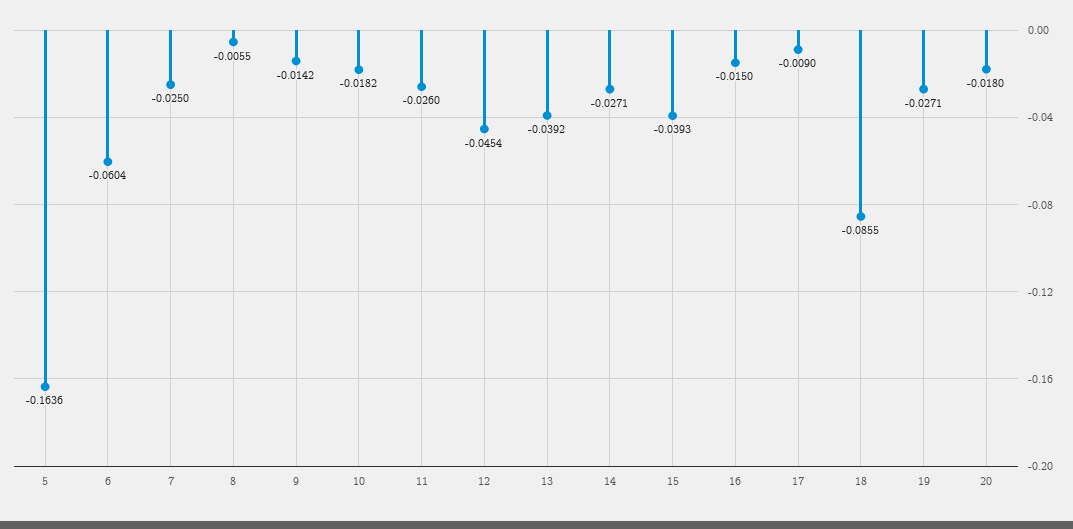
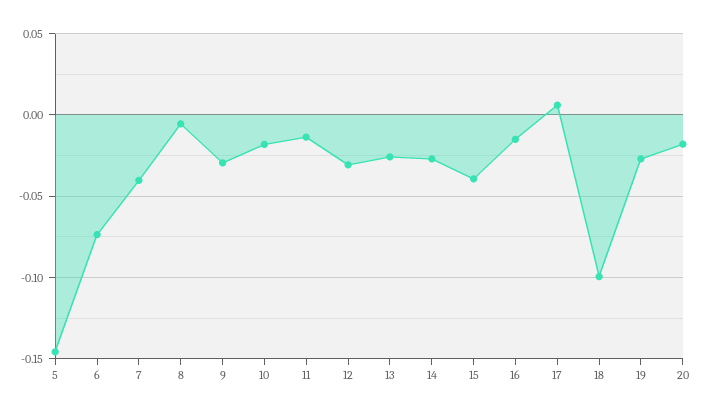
  {
-   "5": -0.1636,
+   "5": -0.145,
-   "6": -0.0604,
+   "6": -0.075,
-   "7": -0.025,
+   "7": -0.04,
    "8": -0.0055,
-   "9": -0.0142,
+   "9": -0.03,
    "10": -0.0182,
-   "11": -0.026,
+   "11": -0.015,
-   "12": -0.0454,
+   "12": -0.03,
-   "13": -0.0392,
+   "13": -0.025,
    "14": -0.0271,
    "15": -0.0393,
    "16": -0.015,
-   "17": -0.009,
+   "17": 0.005,
-   "18": -0.0855,
+   "18": -0.1,
    "19": -0.0271,
    "20": -0.018
  }

